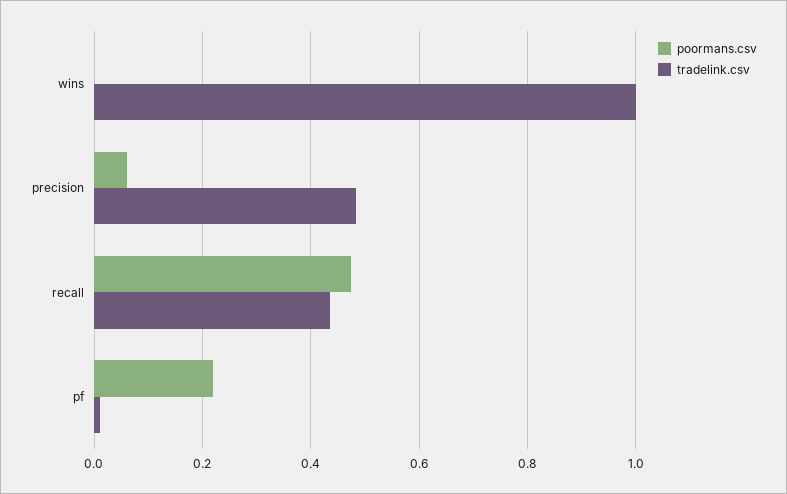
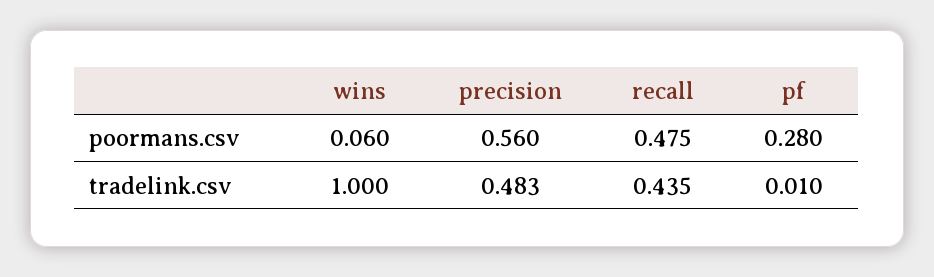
  {
    "poormans.csv": {
-     "wins": 0,
+     "wins": 0.06,
-     "precision": 0.06,
+     "precision": 0.56,
      "recall": 0.475,
-     "pf": 0.22
+     "pf": 0.28
    },
    "tradelink.csv": {
      "wins": 1,
      "precision": 0.483,
      "recall": 0.435,
      "pf": 0.01
    }
  }

